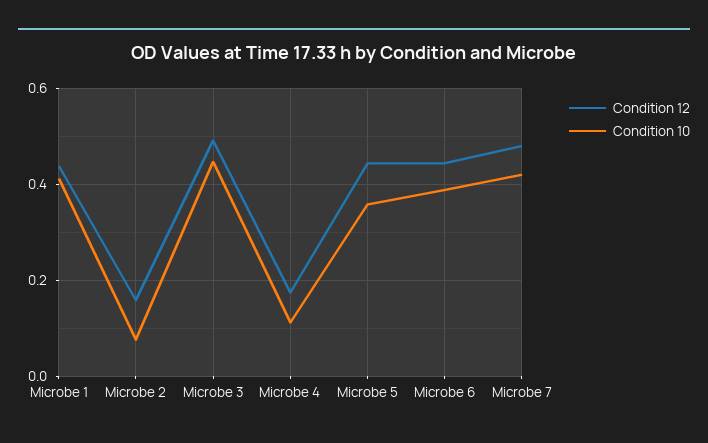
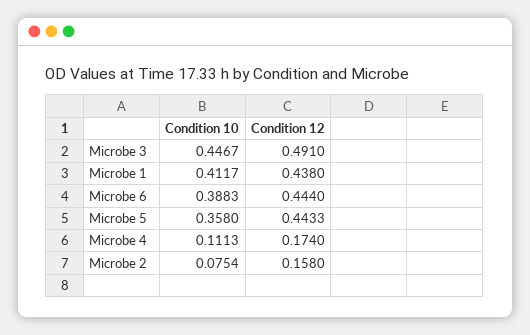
  {
    "Condition 12": {
      "Microbe 1": 0.438,
      "Microbe 2": 0.158,
      "Microbe 3": 0.491,
      "Microbe 4": 0.174,
      "Microbe 5": 0.4433,
-     "Microbe 6": 0.444,
+     "Microbe 6": 0.444
-     "Microbe 7": 0.48
    },
    "Condition 10": {
      "Microbe 1": 0.4117,
      "Microbe 2": 0.0754,
      "Microbe 3": 0.4467,
      "Microbe 4": 0.1113,
      "Microbe 5": 0.358,
-     "Microbe 6": 0.3883,
+     "Microbe 6": 0.3883
-     "Microbe 7": 0.42
    }
  }

